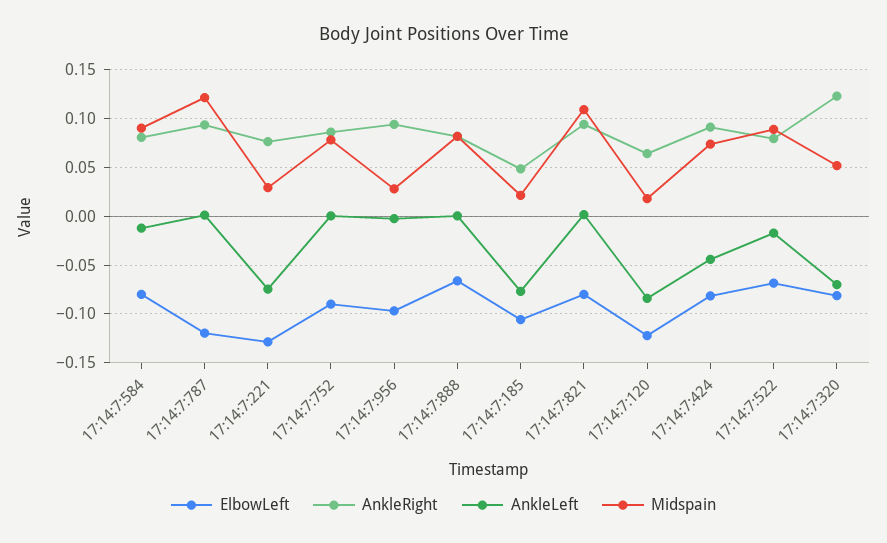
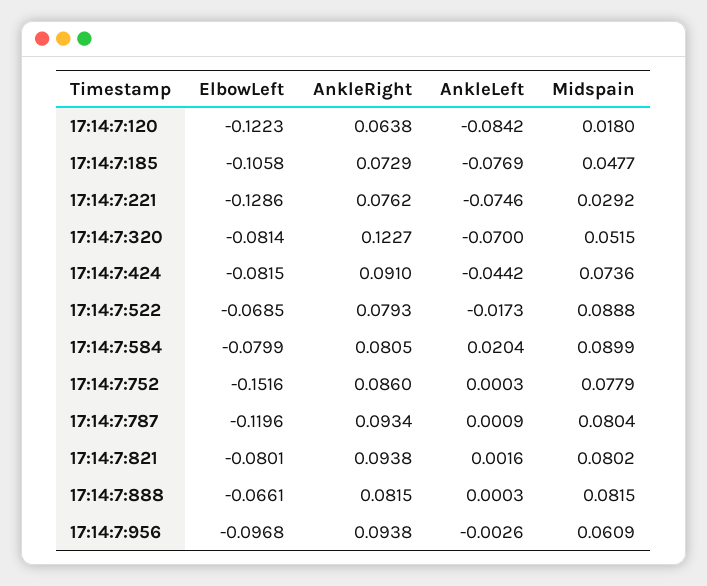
  {
    "ElbowLeft": {
      "17:14:7:584": -0.0799,
      "17:14:7:787": -0.1196,
      "17:14:7:221": -0.1286,
-     "17:14:7:752": -0.09,
+     "17:14:7:752": -0.1516,
      "17:14:7:956": -0.0968,
      "17:14:7:888": -0.0661,
      "17:14:7:185": -0.1058,
      "17:14:7:821": -0.0801,
      "17:14:7:120": -0.1223,
      "17:14:7:424": -0.0815,
      "17:14:7:522": -0.0685,
      "17:14:7:320": -0.0814
    },
    "AnkleRight": {
      "17:14:7:584": 0.0805,
      "17:14:7:787": 0.0934,
      "17:14:7:221": 0.0762,
      "17:14:7:752": 0.086,
      "17:14:7:956": 0.0938,
      "17:14:7:888": 0.0815,
-     "17:14:7:185": 0.05,
+     "17:14:7:185": 0.0729,
      "17:14:7:821": 0.0938,
      "17:14:7:120": 0.0638,
      "17:14:7:424": 0.091,
      "17:14:7:522": 0.0793,
      "17:14:7:320": 0.1227
    },
    "AnkleLeft": {
-     "17:14:7:584": -0.01,
+     "17:14:7:584": 0.0204,
      "17:14:7:787": 0.0009,
      "17:14:7:221": -0.0746,
      "17:14:7:752": 0.0003,
      "17:14:7:956": -0.0026,
      "17:14:7:888": 0.0003,
      "17:14:7:185": -0.0769,
      "17:14:7:821": 0.0016,
      "17:14:7:120": -0.0842,
      "17:14:7:424": -0.0442,
      "17:14:7:522": -0.0173,
      "17:14:7:320": -0.07
    },
    "Midspain": {
      "17:14:7:584": 0.0899,
-     "17:14:7:787": 0.12,
+     "17:14:7:787": 0.0804,
      "17:14:7:221": 0.0292,
      "17:14:7:752": 0.0779,
-     "17:14:7:956": 0.03,
+     "17:14:7:956": 0.0609,
      "17:14:7:888": 0.0815,
-     "17:14:7:185": 0.02,
+     "17:14:7:185": 0.0477,
-     "17:14:7:821": 0.11,
+     "17:14:7:821": 0.0802,
      "17:14:7:120": 0.018,
      "17:14:7:424": 0.0736,
      "17:14:7:522": 0.0888,
      "17:14:7:320": 0.0515
    }
  }

